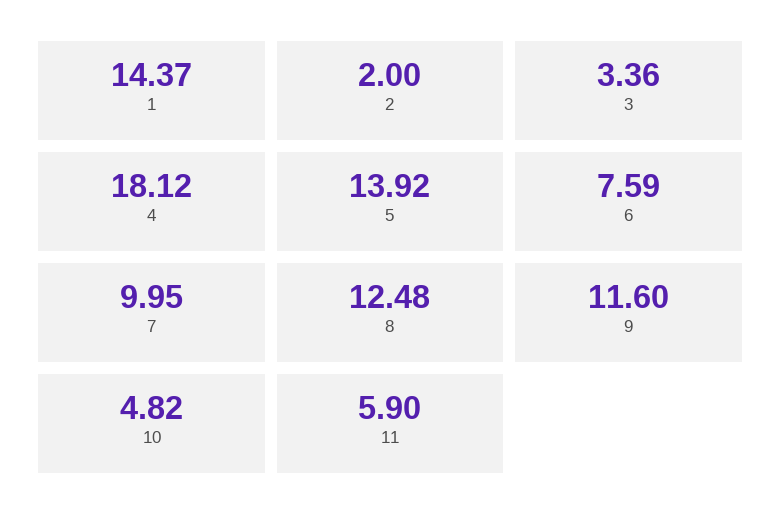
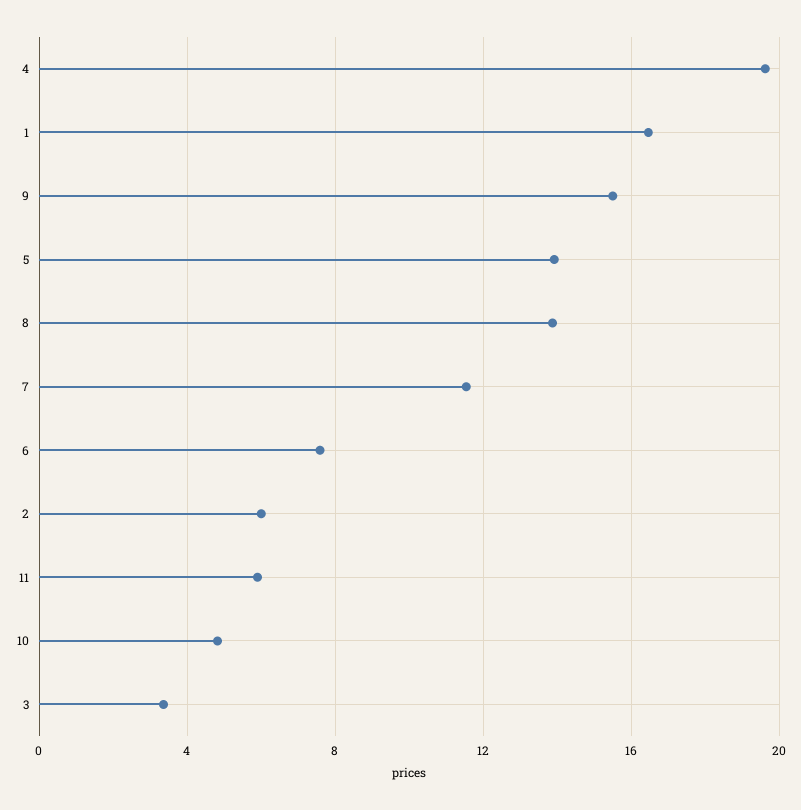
  {
-   "1": 14.37,
+   "1": 16.5,
-   "2": 2,
+   "2": 6,
    "3": 3.36,
-   "4": 18.12,
+   "4": 19.5,
    "5": 13.92,
    "6": 7.59,
-   "7": 9.95,
+   "7": 11.5,
-   "8": 12.48,
+   "8": 14,
-   "9": 11.6,
+   "9": 15.5,
    "10": 4.82,
    "11": 5.9
  }

